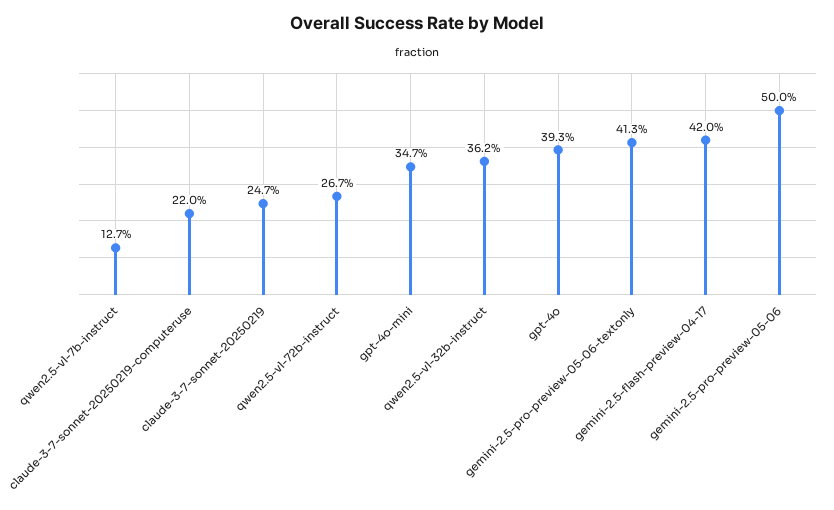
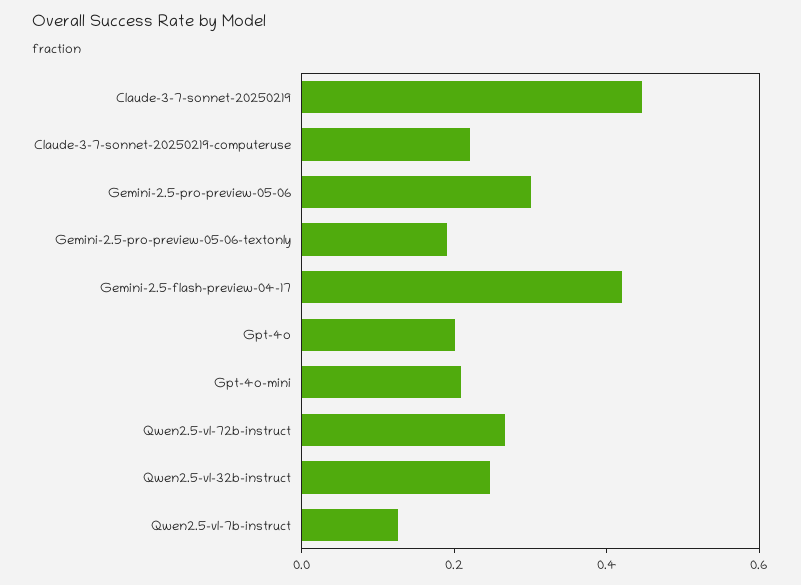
  {
    "qwen2.5-vl-7b-instruct": 0.127,
    "claude-3-7-sonnet-20250219-computeruse": 0.22,
-   "claude-3-7-sonnet-20250219": 0.247,
+   "claude-3-7-sonnet-20250219": 0.45,
    "qwen2.5-vl-72b-instruct": 0.267,
-   "gpt-4o-mini": 0.347,
+   "gpt-4o-mini": 0.2,
-   "qwen2.5-vl-32b-instruct": 0.362,
+   "qwen2.5-vl-32b-instruct": 0.25,
-   "gpt-4o": 0.393,
+   "gpt-4o": 0.2,
-   "gemini-2.5-pro-preview-05-06-textonly": 0.413,
+   "gemini-2.5-pro-preview-05-06-textonly": 0.2,
    "gemini-2.5-flash-preview-04-17": 0.42,
-   "gemini-2.5-pro-preview-05-06": 0.5
+   "gemini-2.5-pro-preview-05-06": 0.3
  }

